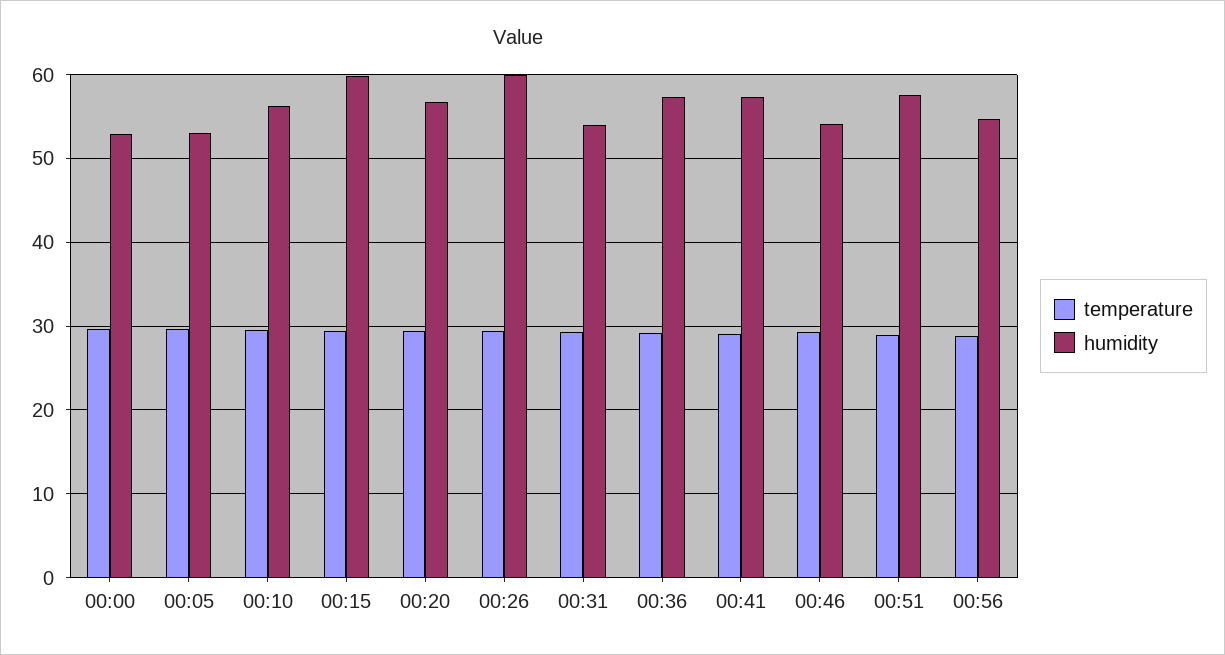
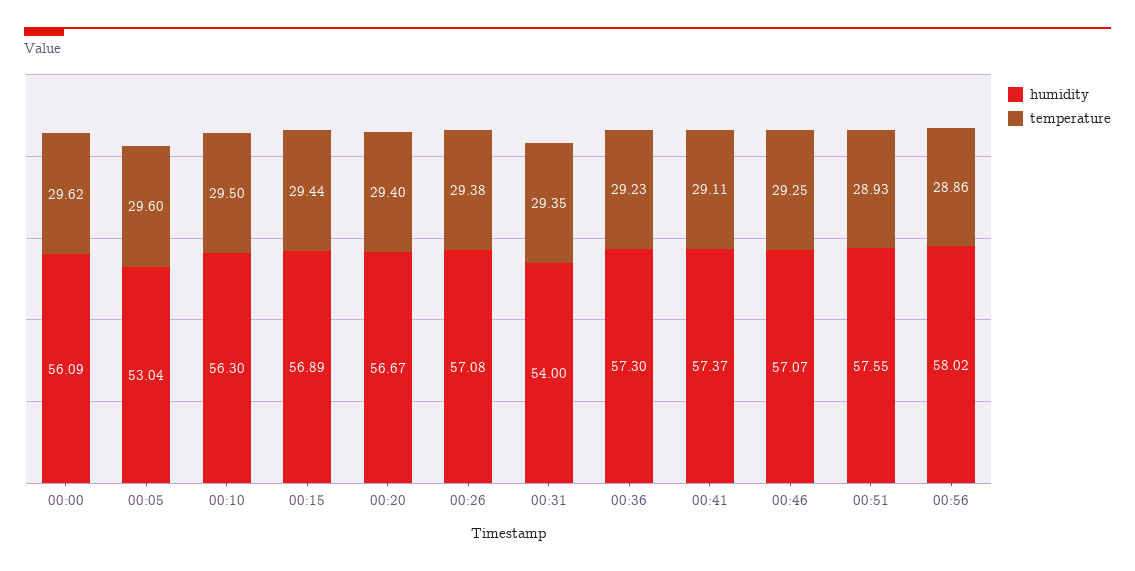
  {
    "temperature": {
      "00:00": 29.62,
      "00:05": 29.6,
      "00:10": 29.5,
      "00:15": 29.44,
      "00:20": 29.4,
      "00:26": 29.38,
      "00:31": 29.35,
      "00:36": 29.23,
      "00:41": 29.11,
      "00:46": 29.25,
      "00:51": 28.93,
      "00:56": 28.86
    },
    "humidity": {
-     "00:00": 53,
+     "00:00": 56.09,
      "00:05": 53.04,
      "00:10": 56.3,
-     "00:15": 60,
+     "00:15": 56.89,
      "00:20": 56.67,
-     "00:26": 60,
+     "00:26": 57.08,
      "00:31": 54,
      "00:36": 57.3,
      "00:41": 57.37,
-     "00:46": 54,
+     "00:46": 57.07,
      "00:51": 57.55,
-     "00:56": 55
+     "00:56": 58.02
    }
  }

